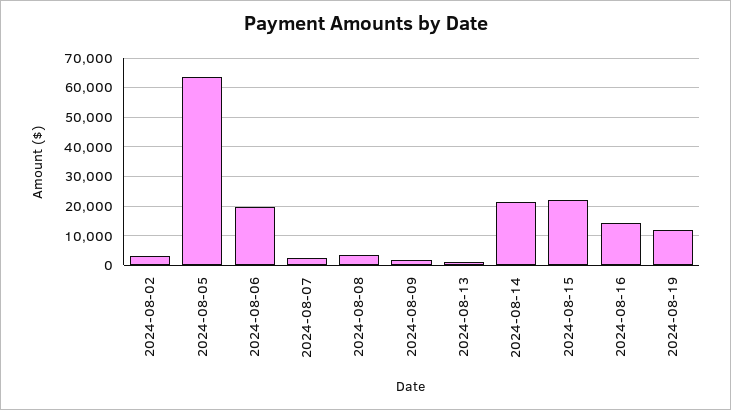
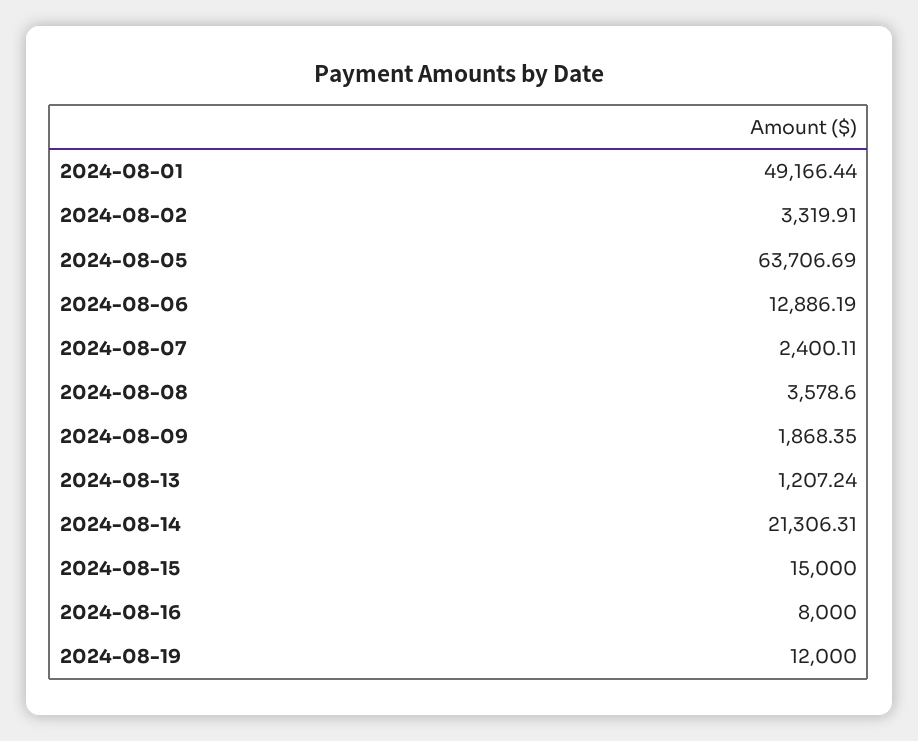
  {
    "2024-08-02": 3319.91,
    "2024-08-05": 63706.69,
-   "2024-08-06": 20000,
+   "2024-08-06": 12886.19,
    "2024-08-07": 2400.11,
    "2024-08-08": 3578.6,
    "2024-08-09": 1868.35,
    "2024-08-13": 1207.24,
    "2024-08-14": 21306.31,
-   "2024-08-15": 22500,
+   "2024-08-15": 15000,
-   "2024-08-16": 15000,
+   "2024-08-16": 8000,
-   "2024-08-19": 12000
+   "2024-08-19": 12000,
+   "2024-08-01": 49166.44
  }

